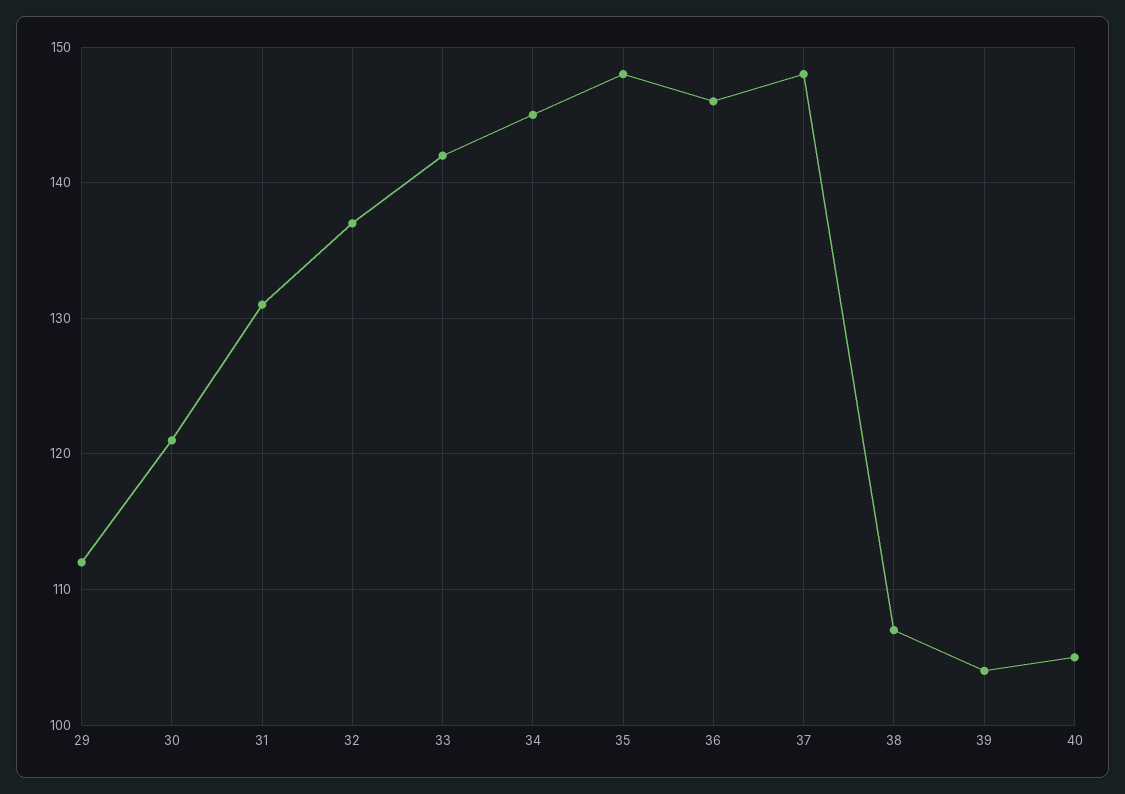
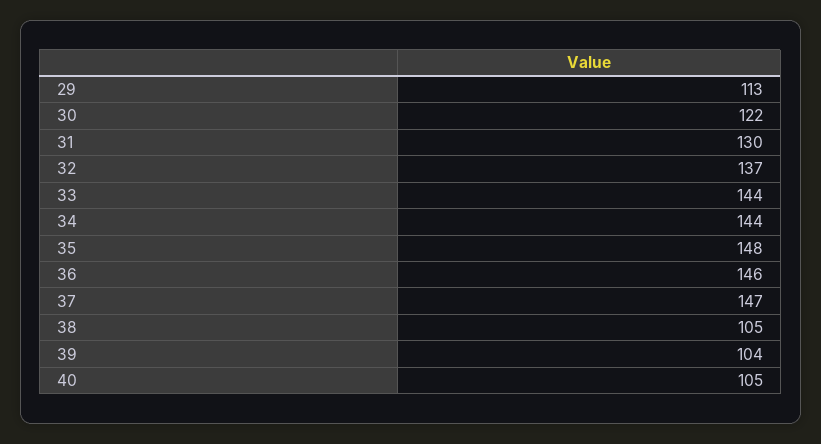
  {
-   "29": 112,
+   "29": 113,
-   "30": 121,
+   "30": 122,
-   "31": 131,
+   "31": 130,
    "32": 137,
-   "33": 142,
+   "33": 144,
-   "34": 145,
+   "34": 144,
    "35": 148,
    "36": 146,
-   "37": 148,
+   "37": 147,
-   "38": 107,
+   "38": 105,
    "39": 104,
    "40": 105
  }

